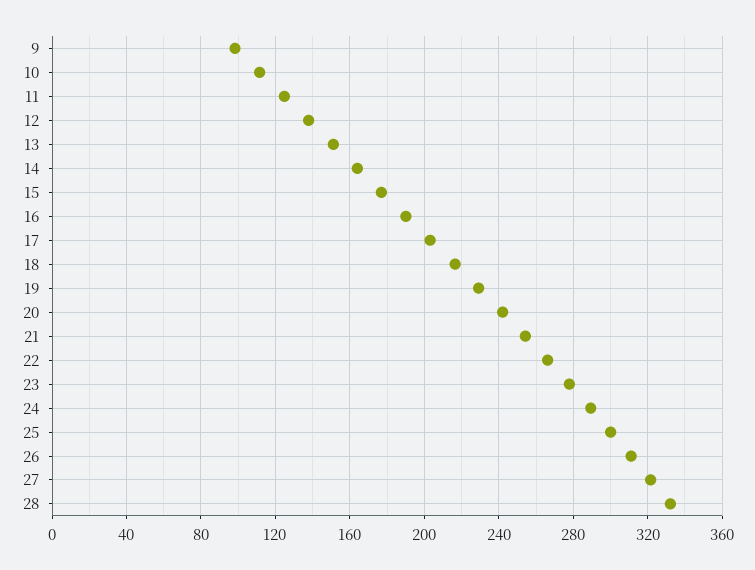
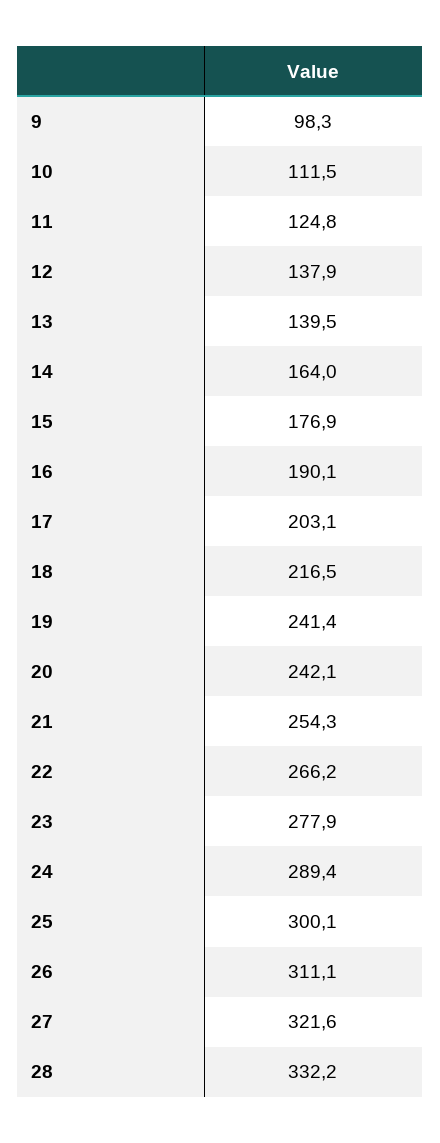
  {
    "9": 98.3,
    "10": 111.5,
    "11": 124.8,
    "12": 137.9,
-   "13": 150,
+   "13": 139.5,
    "14": 164,
    "15": 176.9,
    "16": 190.1,
    "17": 203.1,
    "18": 216.5,
-   "19": 230,
+   "19": 241.4,
    "20": 242.1,
    "21": 254.3,
    "22": 266.2,
    "23": 277.9,
    "24": 289.4,
    "25": 300.1,
    "26": 311.1,
    "27": 321.6,
    "28": 332.2
  }

